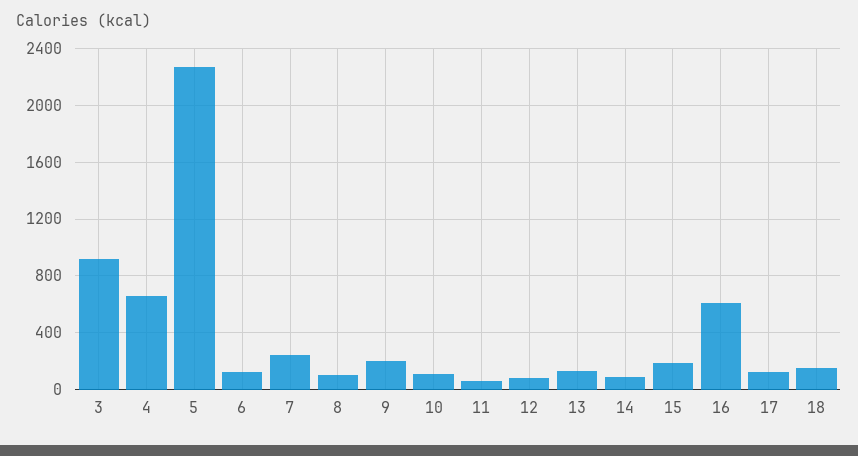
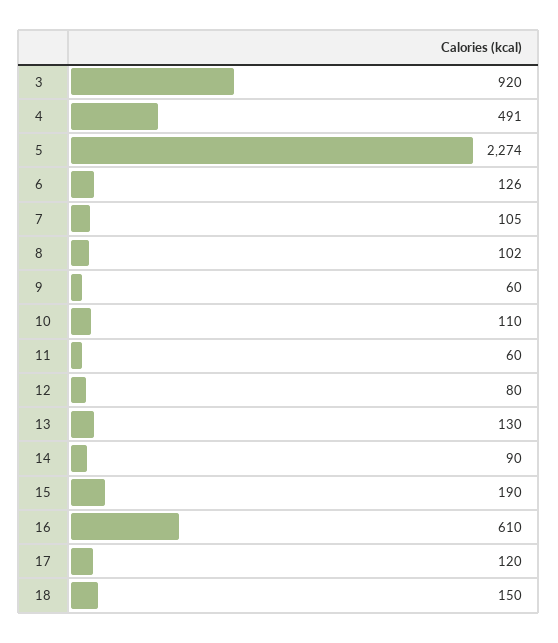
  {
    "3": 920,
-   "4": 650,
+   "4": 491,
    "5": 2274,
    "6": 126,
-   "7": 250,
+   "7": 105,
    "8": 102,
-   "9": 200,
+   "9": 60,
    "10": 110,
    "11": 60,
    "12": 80,
    "13": 130,
    "14": 90,
    "15": 190,
    "16": 610,
    "17": 120,
    "18": 150
  }

